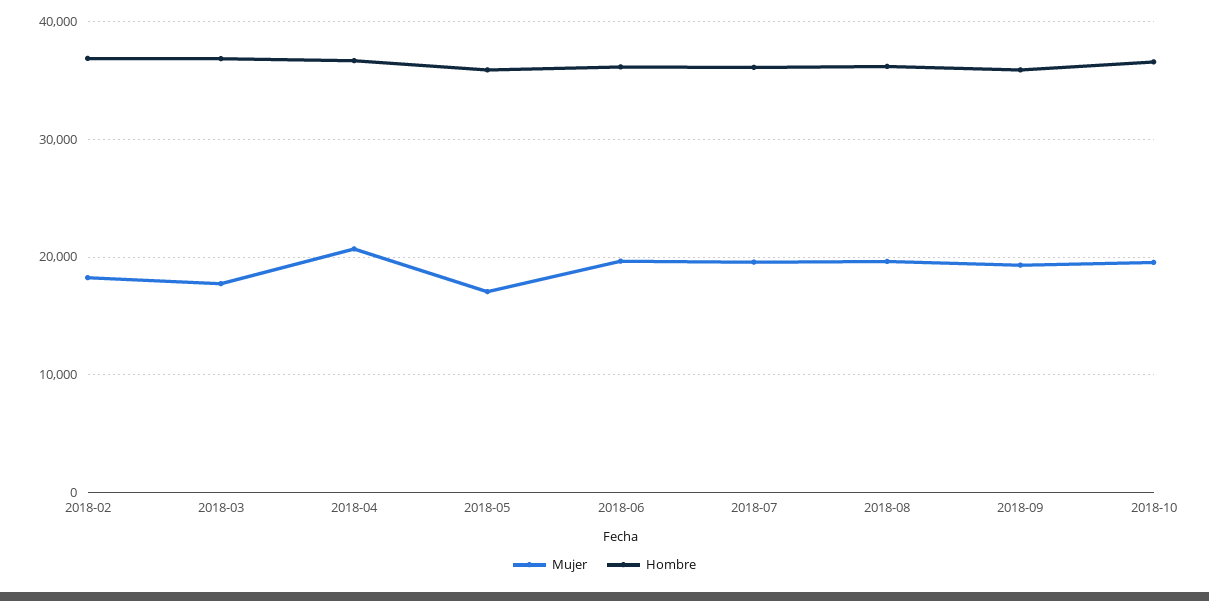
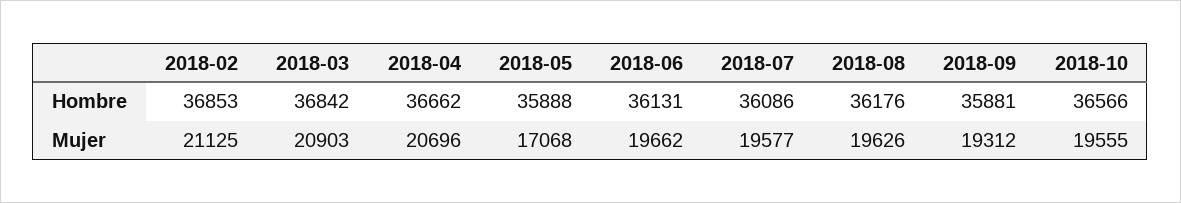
  {
    "Mujer": {
-     "2018-02": 18000,
+     "2018-02": 21125,
-     "2018-03": 18000,
+     "2018-03": 20903,
      "2018-04": 20696,
      "2018-05": 17068,
      "2018-06": 19662,
      "2018-07": 19577,
      "2018-08": 19626,
      "2018-09": 19312,
      "2018-10": 19555
    },
    "Hombre": {
      "2018-02": 36853,
      "2018-03": 36842,
      "2018-04": 36662,
      "2018-05": 35888,
      "2018-06": 36131,
      "2018-07": 36086,
      "2018-08": 36176,
      "2018-09": 35881,
      "2018-10": 36566
    }
  }

